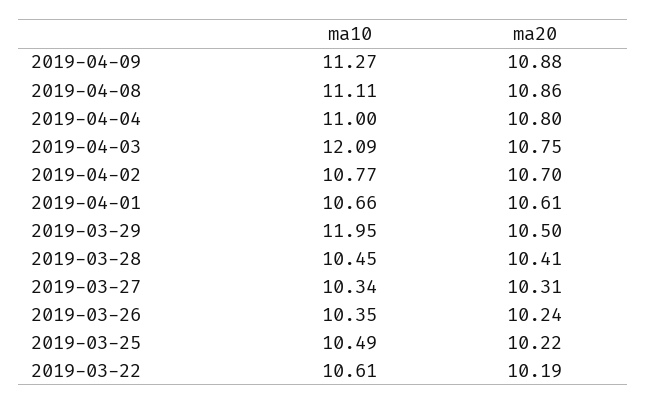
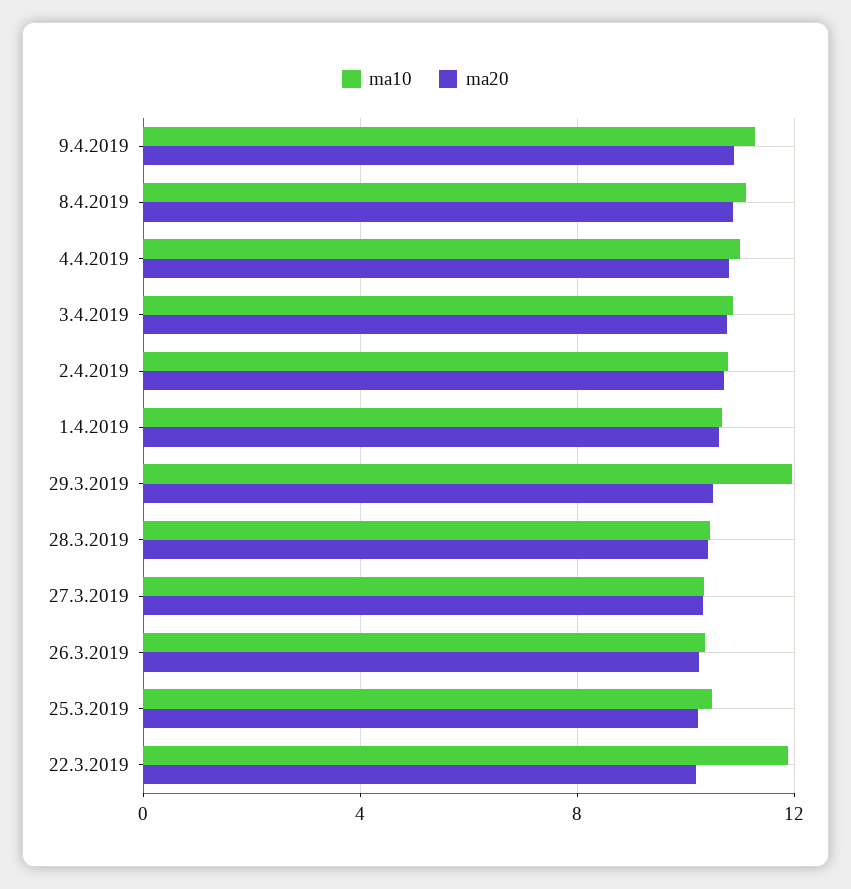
  {
    "ma10": {
      "2019-04-09": 11.27,
      "2019-04-08": 11.11,
      "2019-04-04": 11,
-     "2019-04-03": 12.09,
+     "2019-04-03": 11,
      "2019-04-02": 10.77,
      "2019-04-01": 10.66,
      "2019-03-29": 11.95,
      "2019-03-28": 10.45,
      "2019-03-27": 10.34,
      "2019-03-26": 10.35,
      "2019-03-25": 10.49,
-     "2019-03-22": 10.61
+     "2019-03-22": 12
    },
    "ma20": {
      "2019-04-09": 10.88,
      "2019-04-08": 10.86,
      "2019-04-04": 10.8,
      "2019-04-03": 10.75,
      "2019-04-02": 10.7,
      "2019-04-01": 10.61,
      "2019-03-29": 10.5,
      "2019-03-28": 10.41,
      "2019-03-27": 10.31,
      "2019-03-26": 10.24,
      "2019-03-25": 10.22,
      "2019-03-22": 10.19
    }
  }

